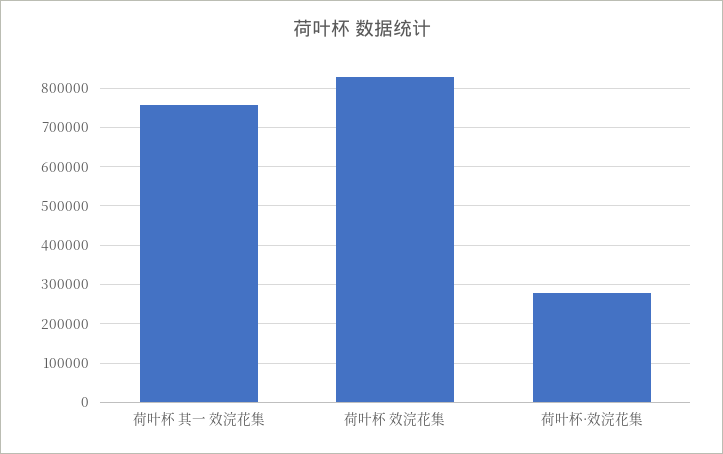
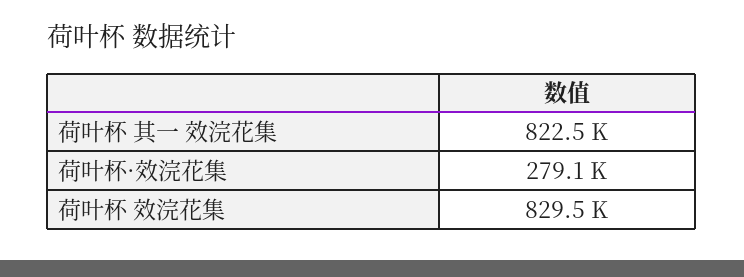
  {
-   "荷叶杯 其一 效浣花集": 760000,
+   "荷叶杯 其一 效浣花集": 822500,
    "荷叶杯 效浣花集": 829500,
    "荷叶杯·效浣花集": 279100
  }

